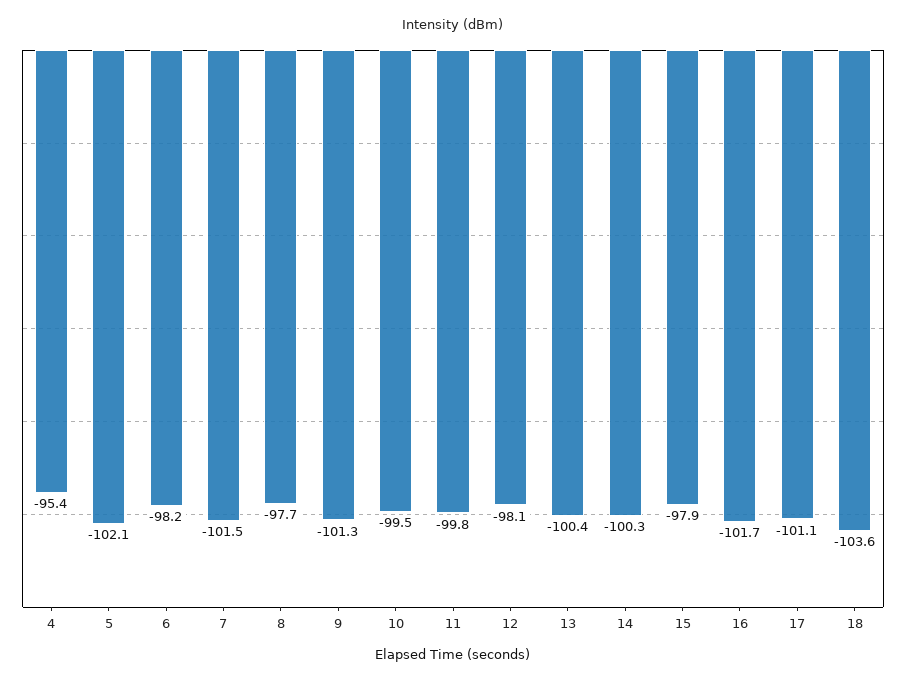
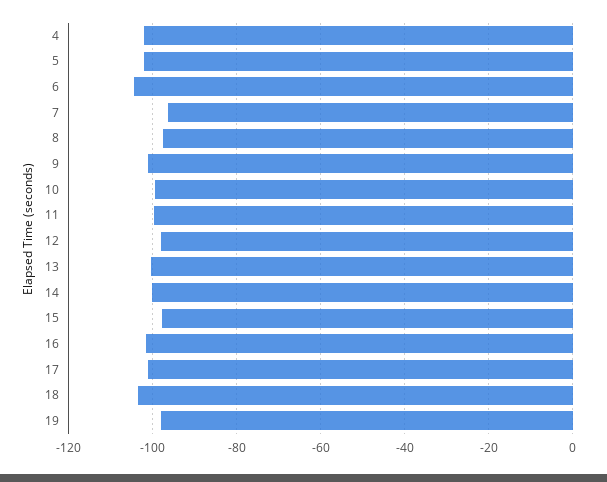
  {
-   "4": -95.4,
+   "4": -102,
    "5": -102.1,
-   "6": -98.2,
+   "6": -104,
-   "7": -101.5,
+   "7": -96,
    "8": -97.7,
    "9": -101.3,
    "10": -99.5,
    "11": -99.8,
    "12": -98.1,
    "13": -100.4,
    "14": -100.3,
    "15": -97.9,
    "16": -101.7,
    "17": -101.1,
-   "18": -103.6
+   "18": -103.6,
+   "19": -98
  }

